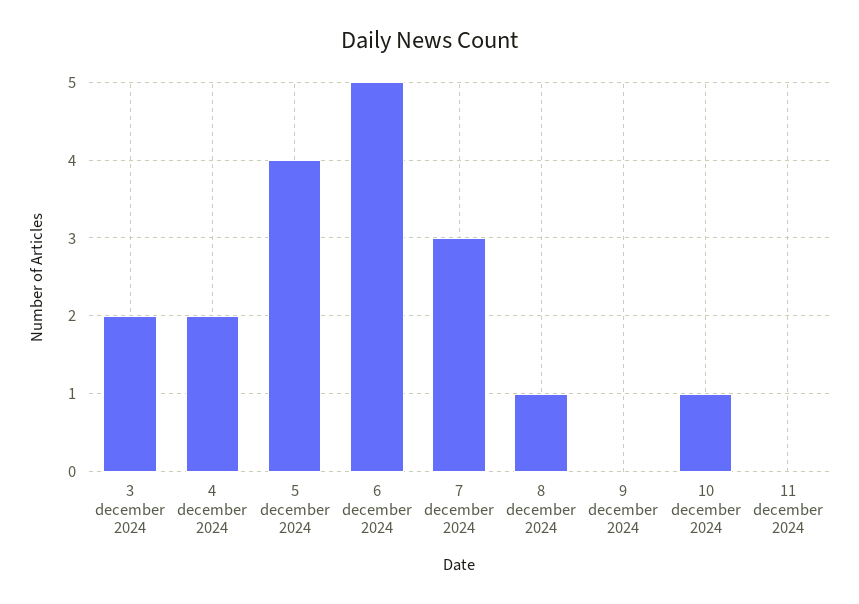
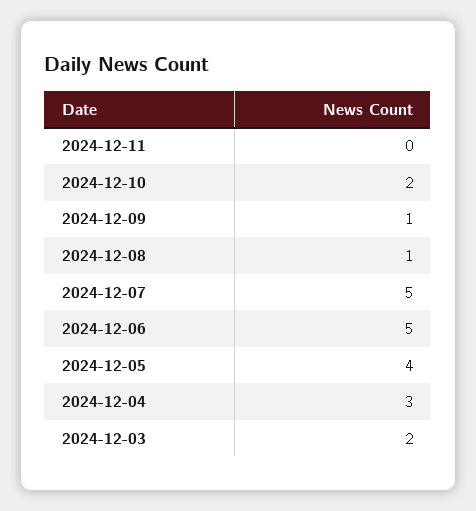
  {
    "3 december 2024": 2,
-   "4 december 2024": 2,
+   "4 december 2024": 3,
    "5 december 2024": 4,
    "6 december 2024": 5,
-   "7 december 2024": 3,
+   "7 december 2024": 5,
    "8 december 2024": 1,
-   "9 december 2024": 0,
+   "9 december 2024": 1,
-   "10 december 2024": 1,
+   "10 december 2024": 2,
    "11 december 2024": 0
  }

